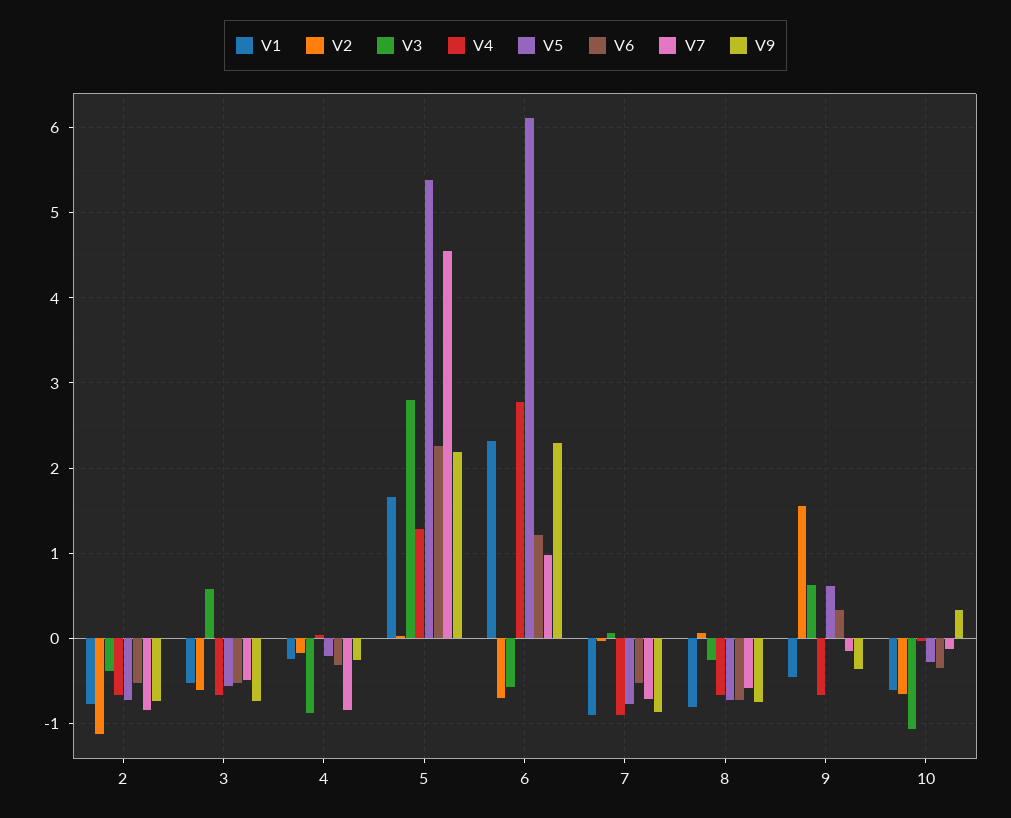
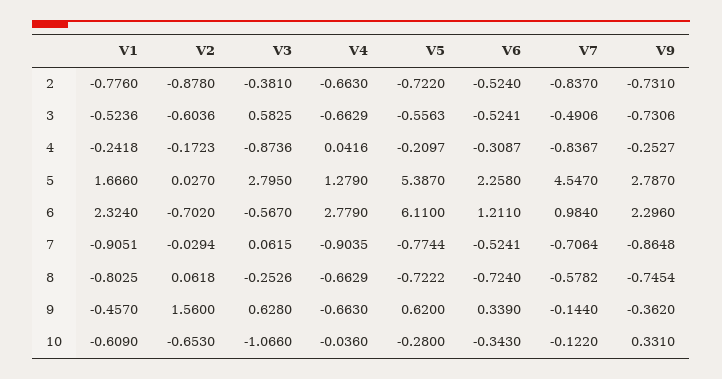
  {
    "V1": {
      "2": -0.776,
      "3": -0.5236,
      "4": -0.2418,
      "5": 1.666,
      "6": 2.324,
      "7": -0.9051,
      "8": -0.8025,
      "9": -0.457,
      "10": -0.609
    },
    "V2": {
-     "2": -1.1,
+     "2": -0.878,
      "3": -0.6036,
      "4": -0.1723,
      "5": 0.027,
      "6": -0.702,
      "7": -0.0294,
      "8": 0.0618,
      "9": 1.56,
      "10": -0.653
    },
    "V3": {
      "2": -0.381,
      "3": 0.5825,
      "4": -0.8736,
      "5": 2.795,
      "6": -0.567,
      "7": 0.0615,
      "8": -0.2526,
      "9": 0.628,
      "10": -1.066
    },
    "V4": {
      "2": -0.663,
      "3": -0.6629,
      "4": 0.0416,
      "5": 1.279,
      "6": 2.779,
      "7": -0.9035,
      "8": -0.6629,
      "9": -0.663,
      "10": -0.036
    },
    "V5": {
      "2": -0.722,
      "3": -0.5563,
      "4": -0.2097,
      "5": 5.387,
      "6": 6.11,
      "7": -0.7744,
      "8": -0.7222,
      "9": 0.62,
      "10": -0.28
    },
    "V6": {
      "2": -0.524,
      "3": -0.5241,
      "4": -0.3087,
      "5": 2.258,
      "6": 1.211,
      "7": -0.5241,
      "8": -0.724,
      "9": 0.339,
      "10": -0.343
    },
    "V7": {
      "2": -0.837,
      "3": -0.4906,
      "4": -0.8367,
      "5": 4.547,
      "6": 0.984,
      "7": -0.7064,
      "8": -0.5782,
      "9": -0.144,
      "10": -0.122
    },
    "V9": {
      "2": -0.731,
      "3": -0.7306,
      "4": -0.2527,
-     "5": 2.2,
+     "5": 2.787,
      "6": 2.296,
      "7": -0.8648,
      "8": -0.7454,
      "9": -0.362,
      "10": 0.331
    }
  }

